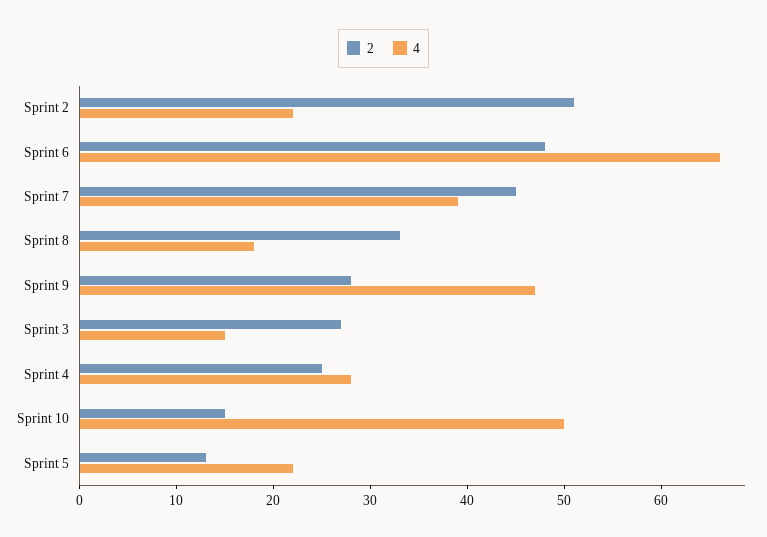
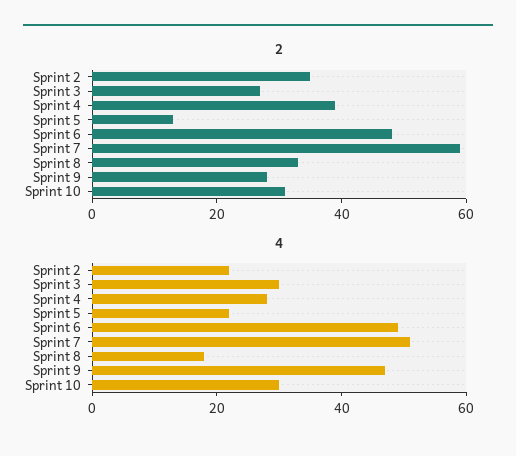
  {
    "2": {
-     "Sprint 2": 51,
+     "Sprint 2": 35,
      "Sprint 6": 48,
-     "Sprint 7": 45,
+     "Sprint 7": 60,
      "Sprint 8": 33,
      "Sprint 9": 28,
      "Sprint 3": 27,
-     "Sprint 4": 25,
+     "Sprint 4": 40,
-     "Sprint 10": 15,
+     "Sprint 10": 30,
      "Sprint 5": 13
    },
    "4": {
      "Sprint 2": 22,
-     "Sprint 6": 66,
+     "Sprint 6": 50,
-     "Sprint 7": 39,
+     "Sprint 7": 50,
      "Sprint 8": 18,
      "Sprint 9": 47,
-     "Sprint 3": 15,
+     "Sprint 3": 30,
      "Sprint 4": 28,
-     "Sprint 10": 50,
+     "Sprint 10": 30,
      "Sprint 5": 22
    }
  }

